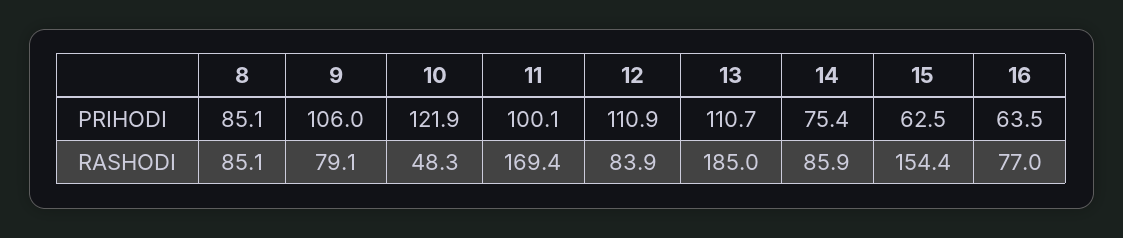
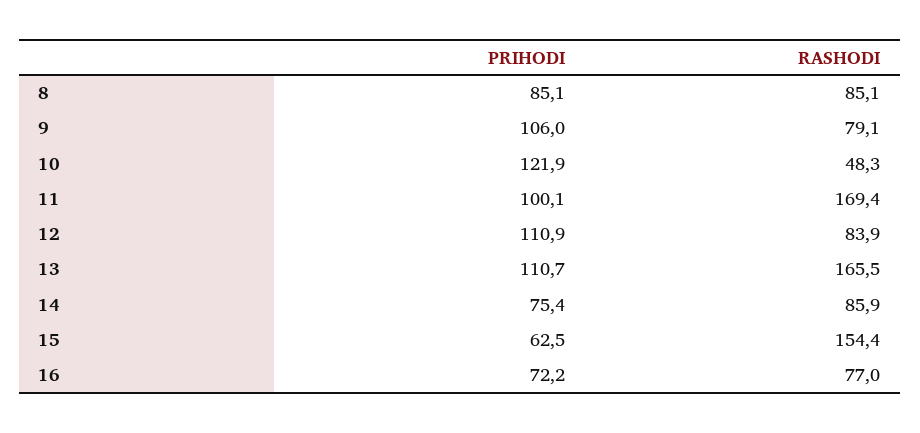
  {
    "8": {
      "PRIHODI": 85.1,
      "RASHODI": 85.1
    },
    "9": {
      "PRIHODI": 106,
      "RASHODI": 79.1
    },
    "10": {
      "PRIHODI": 121.9,
      "RASHODI": 48.3
    },
    "11": {
      "PRIHODI": 100.1,
      "RASHODI": 169.4
    },
    "12": {
      "PRIHODI": 110.9,
      "RASHODI": 83.9
    },
    "13": {
      "PRIHODI": 110.7,
-     "RASHODI": 185
+     "RASHODI": 165.5
    },
    "14": {
      "PRIHODI": 75.4,
      "RASHODI": 85.9
    },
    "15": {
      "PRIHODI": 62.5,
      "RASHODI": 154.4
    },
    "16": {
-     "PRIHODI": 63.5,
+     "PRIHODI": 72.2,
      "RASHODI": 77
    }
  }

